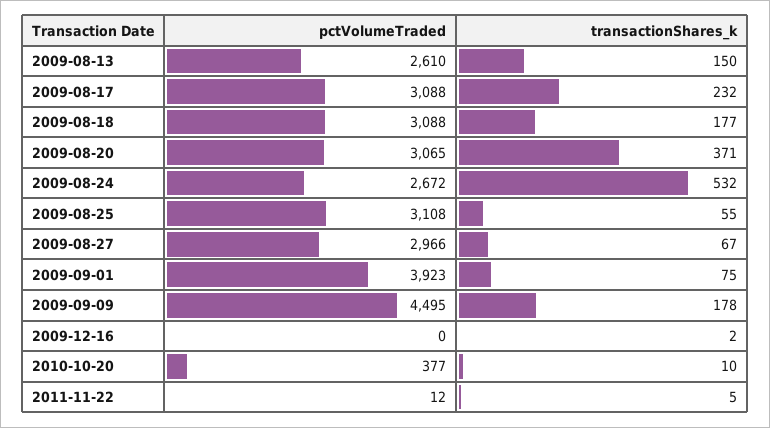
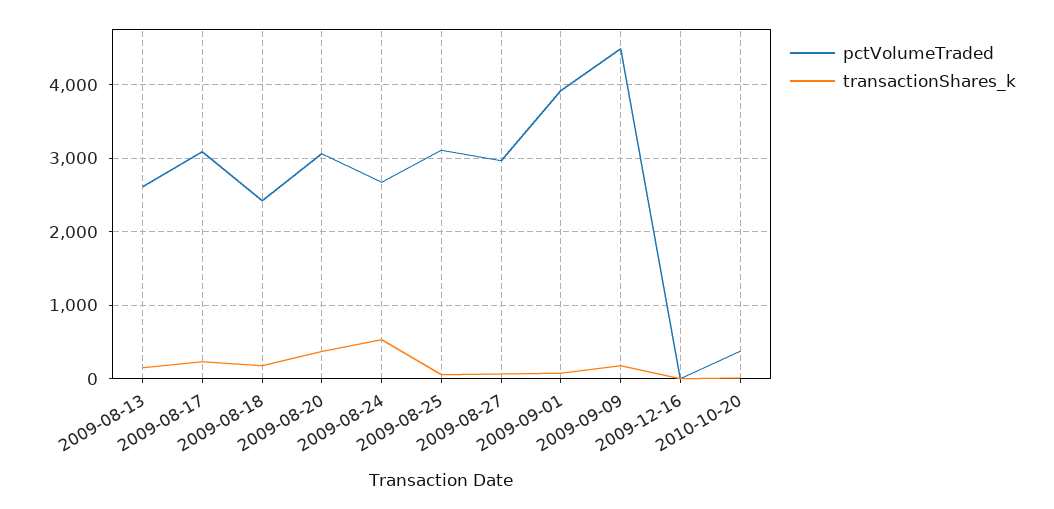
  {
    "pctVolumeTraded": {
      "2009-08-13": 2610,
      "2009-08-17": 3088,
-     "2009-08-18": 3088,
+     "2009-08-18": 2400,
      "2009-08-20": 3065,
      "2009-08-24": 2672,
      "2009-08-25": 3108,
      "2009-08-27": 2966,
      "2009-09-01": 3923,
      "2009-09-09": 4495,
      "2009-12-16": 0,
-     "2010-10-20": 377,
+     "2010-10-20": 377
-     "2011-11-22": 12
    },
    "transactionShares_k": {
      "2009-08-13": 150,
      "2009-08-17": 232,
      "2009-08-18": 177,
      "2009-08-20": 371,
      "2009-08-24": 532,
      "2009-08-25": 55,
      "2009-08-27": 67,
      "2009-09-01": 75,
      "2009-09-09": 178,
      "2009-12-16": 2,
-     "2010-10-20": 10,
+     "2010-10-20": 10
-     "2011-11-22": 5
    }
  }

